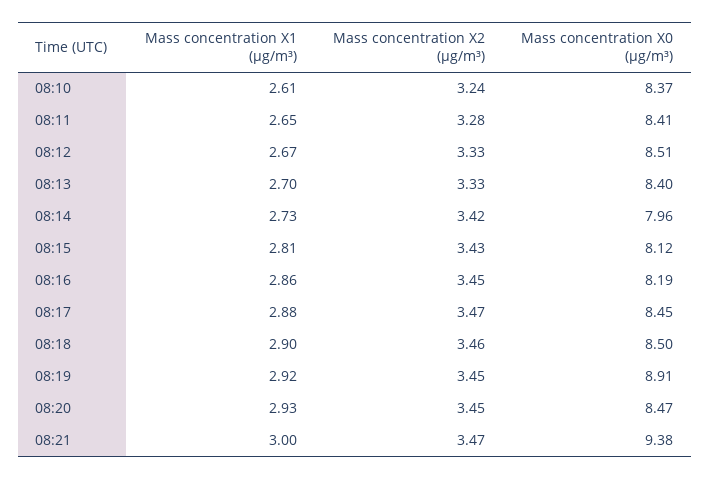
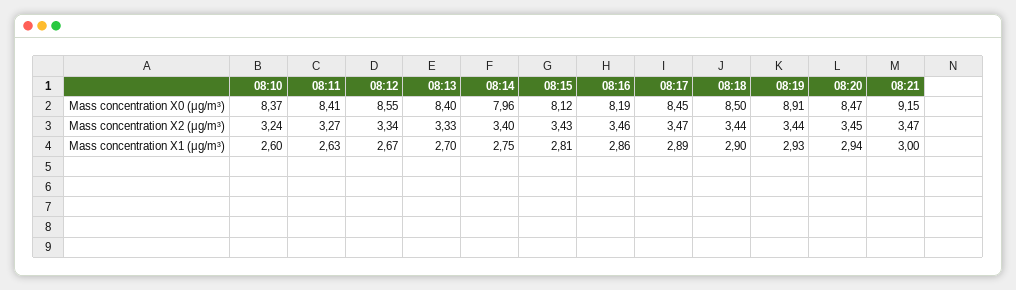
  {
    "Mass concentration X1 (μg/m³)": {
-     "08:10": 2.61,
+     "08:10": 2.6,
-     "08:11": 2.65,
+     "08:11": 2.63,
      "08:12": 2.67,
      "08:13": 2.7,
-     "08:14": 2.73,
+     "08:14": 2.75,
      "08:15": 2.81,
      "08:16": 2.86,
-     "08:17": 2.88,
+     "08:17": 2.89,
      "08:18": 2.9,
-     "08:19": 2.92,
+     "08:19": 2.93,
-     "08:20": 2.93,
+     "08:20": 2.94,
      "08:21": 3
    },
    "Mass concentration X2 (μg/m³)": {
      "08:10": 3.24,
-     "08:11": 3.28,
+     "08:11": 3.27,
-     "08:12": 3.33,
+     "08:12": 3.34,
      "08:13": 3.33,
-     "08:14": 3.42,
+     "08:14": 3.4,
      "08:15": 3.43,
-     "08:16": 3.45,
+     "08:16": 3.46,
      "08:17": 3.47,
-     "08:18": 3.46,
+     "08:18": 3.44,
-     "08:19": 3.45,
+     "08:19": 3.44,
      "08:20": 3.45,
      "08:21": 3.47
    },
    "Mass concentration X0 (μg/m³)": {
      "08:10": 8.37,
      "08:11": 8.41,
-     "08:12": 8.51,
+     "08:12": 8.55,
      "08:13": 8.4,
      "08:14": 7.96,
      "08:15": 8.12,
      "08:16": 8.19,
      "08:17": 8.45,
      "08:18": 8.5,
      "08:19": 8.91,
      "08:20": 8.47,
-     "08:21": 9.38
+     "08:21": 9.15
    }
  }

